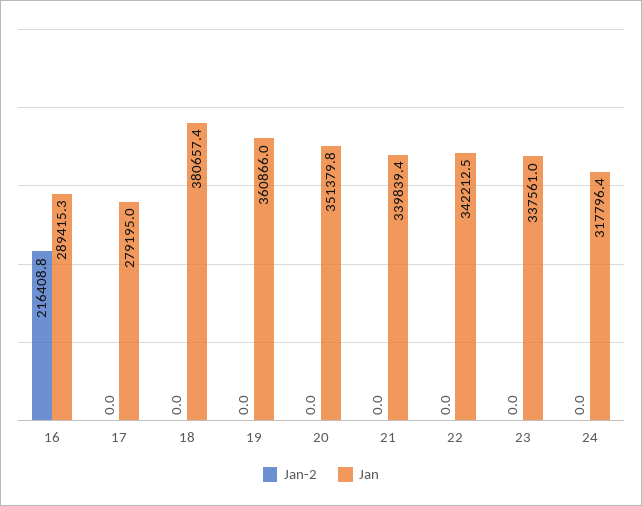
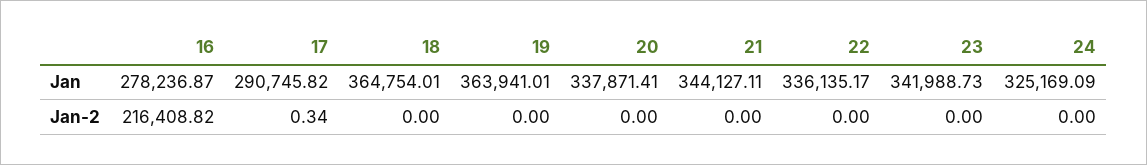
  {
    "Jan-2": {
      "16": 216408.82,
-     "17": 0,
+     "17": 0.34,
      "18": 0,
      "19": 0,
      "20": 0,
      "21": 0,
      "22": 0,
      "23": 0,
      "24": 0
    },
    "Jan": {
-     "16": 289415.3,
+     "16": 278236.87,
-     "17": 279195,
+     "17": 290745.82,
-     "18": 380657.4,
+     "18": 364754.01,
-     "19": 360866,
+     "19": 363941.01,
-     "20": 351379.8,
+     "20": 337871.41,
-     "21": 339839.4,
+     "21": 344127.11,
-     "22": 342212.5,
+     "22": 336135.17,
-     "23": 337561,
+     "23": 341988.73,
-     "24": 317796.4
+     "24": 325169.09
    }
  }

